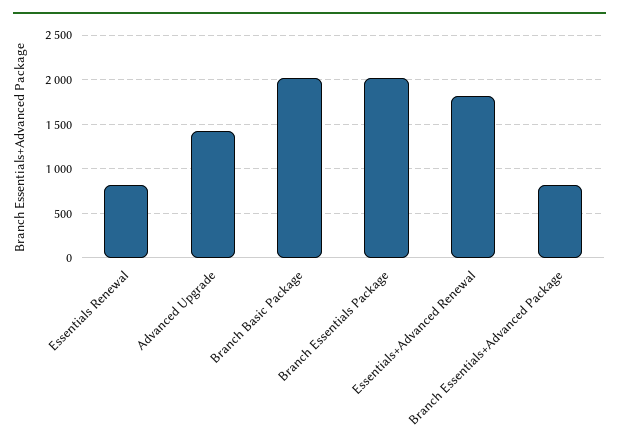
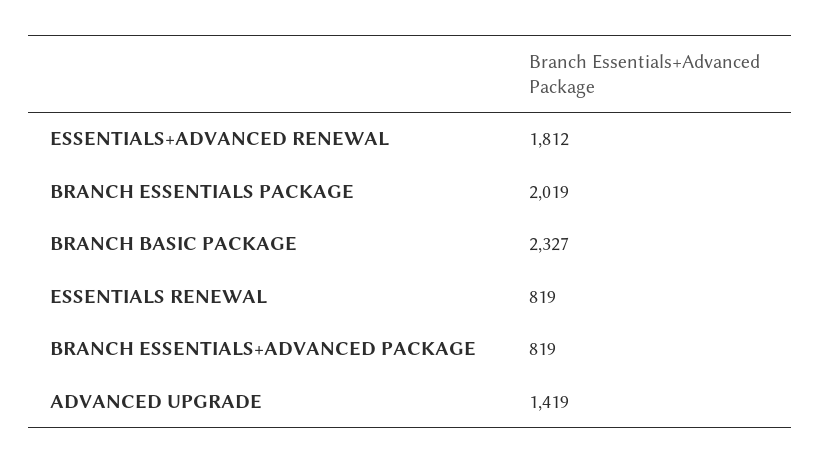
  {
    "Essentials Renewal": 819,
    "Advanced Upgrade": 1419,
-   "Branch Basic Package": 2000,
+   "Branch Basic Package": 2327,
    "Branch Essentials Package": 2019,
    "Essentials+Advanced Renewal": 1812,
    "Branch Essentials+Advanced Package": 819
  }

